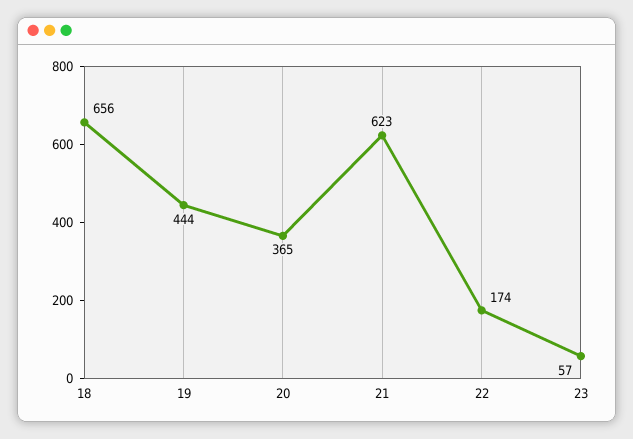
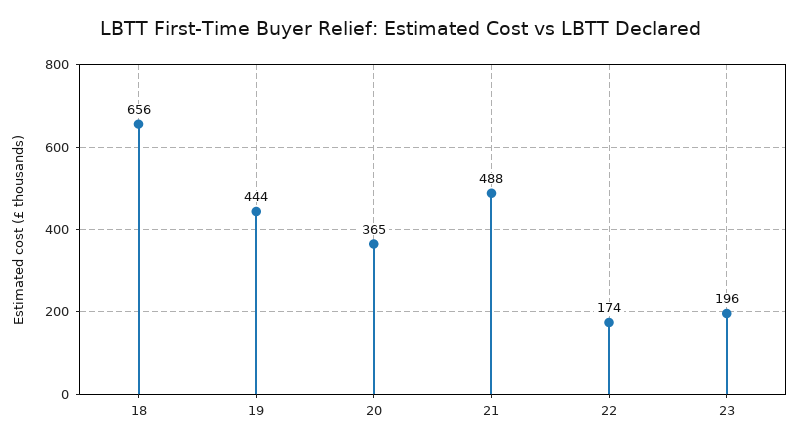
  {
    "18": 656,
    "19": 444,
    "20": 365,
-   "21": 623,
+   "21": 488,
    "22": 174,
-   "23": 57
+   "23": 196
  }

